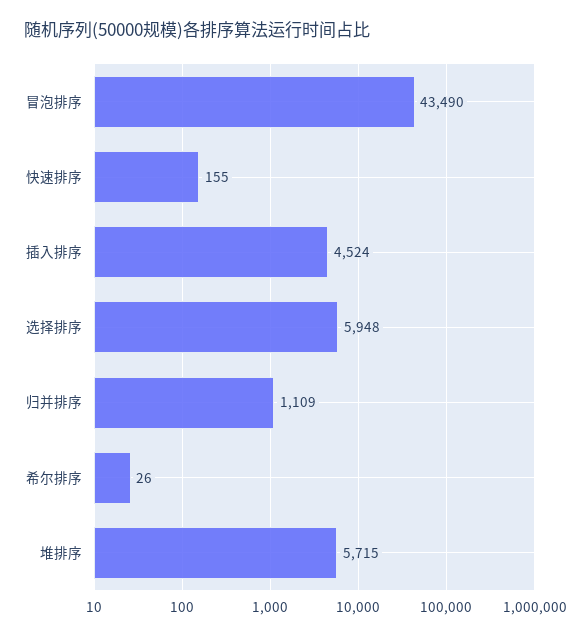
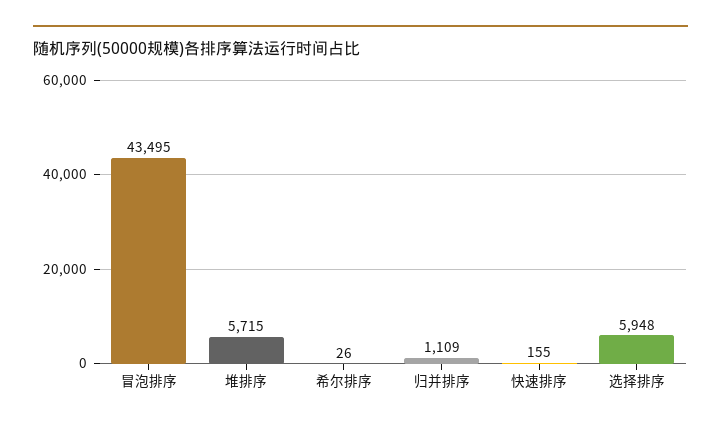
  {
-   "冒泡排序": 43490,
+   "冒泡排序": 43495,
    "快速排序": 155,
-   "插入排序": 4524,
    "选择排序": 5948,
    "归并排序": 1109,
    "希尔排序": 26,
    "堆排序": 5715
  }

